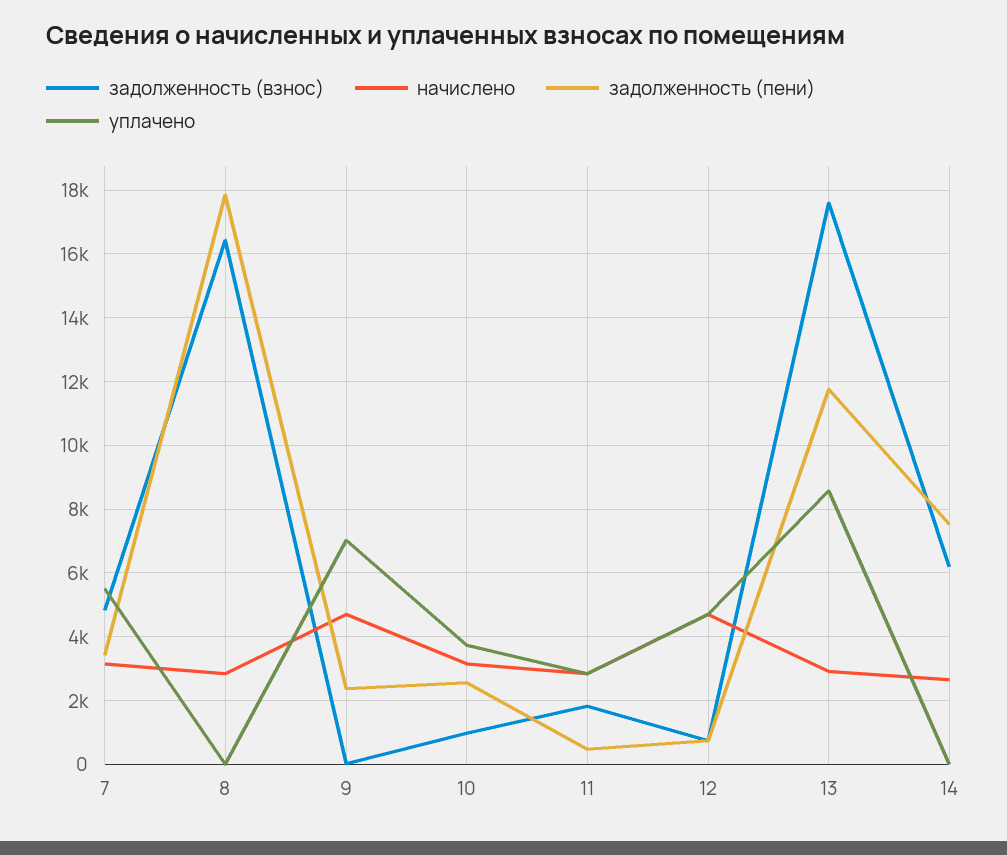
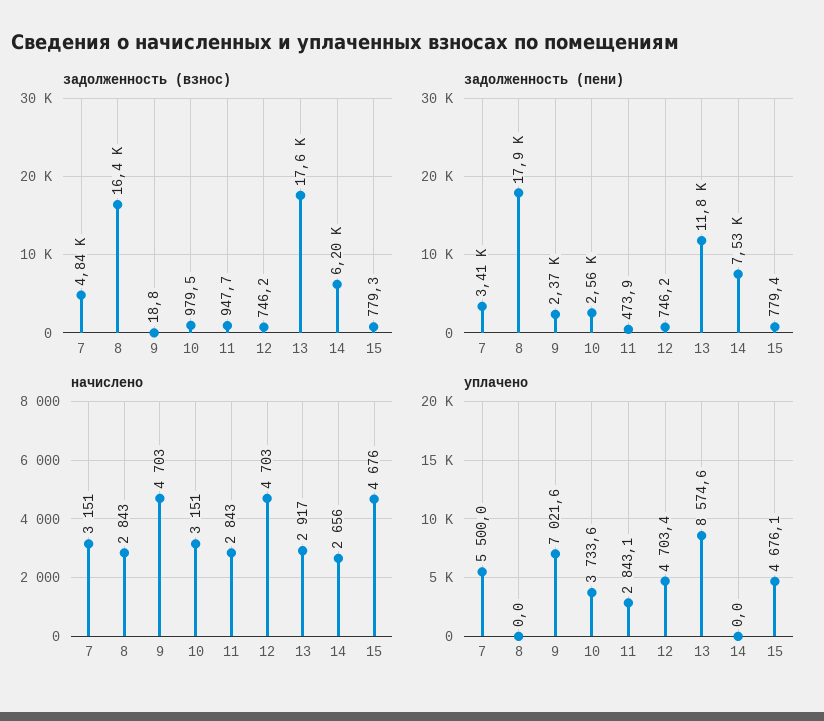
  {
    "задолженность (взнос)": {
      "7": 4840,
      "8": 16400,
      "9": 18.8,
      "10": 979.5,
-     "11": 1800,
+     "11": 947.7,
      "12": 746.2,
      "13": 17600,
-     "14": 6200
+     "14": 6200,
+     "15": 779.3
    },
    "начислено": {
      "7": 3151,
      "8": 2843,
      "9": 4703,
      "10": 3151,
      "11": 2843,
      "12": 4703,
      "13": 2917,
-     "14": 2656
+     "14": 2656,
+     "15": 4676
    },
    "задолженность (пени)": {
      "7": 3410,
      "8": 17900,
      "9": 2370,
      "10": 2560,
      "11": 473.9,
      "12": 746.2,
      "13": 11800,
-     "14": 7530
+     "14": 7530,
+     "15": 779.4
    },
    "уплачено": {
      "7": 5500,
      "8": 0,
      "9": 7021.6,
      "10": 3733.6,
      "11": 2843.1,
      "12": 4703.4,
      "13": 8574.6,
-     "14": 0
+     "14": 0,
+     "15": 4676.1
    }
  }

